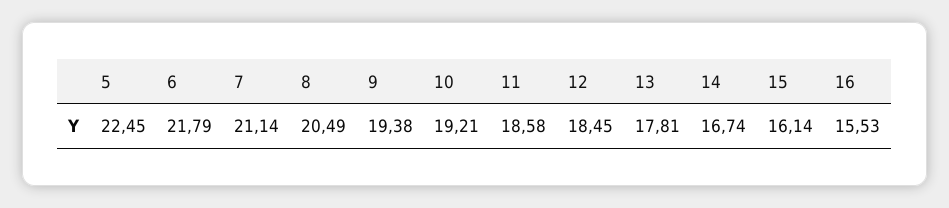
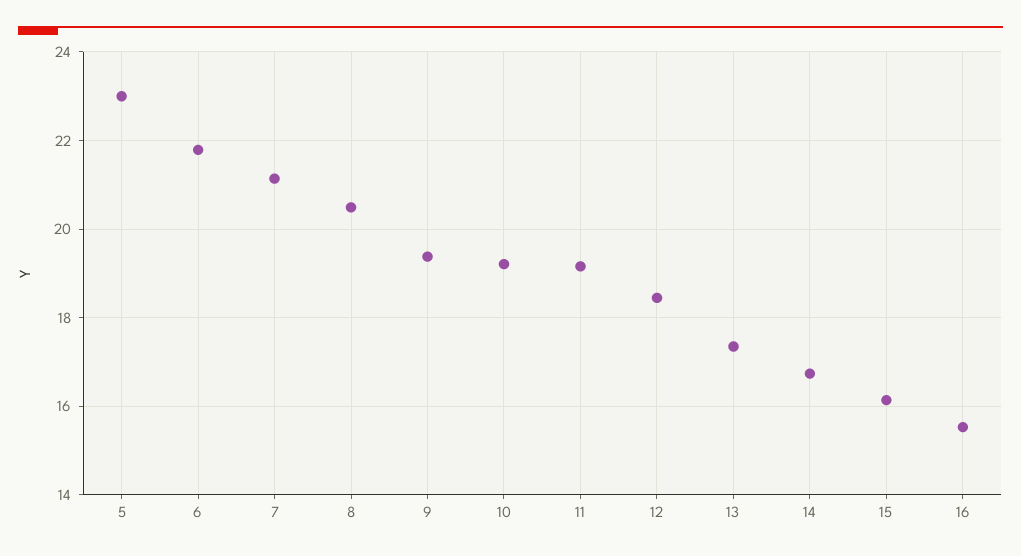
  {
-   "5": 22.45,
+   "5": 23,
    "6": 21.79,
    "7": 21.14,
    "8": 20.49,
    "9": 19.38,
    "10": 19.21,
-   "11": 18.58,
+   "11": 19.2,
    "12": 18.45,
-   "13": 17.81,
+   "13": 17.4,
    "14": 16.74,
    "15": 16.14,
    "16": 15.53
  }

